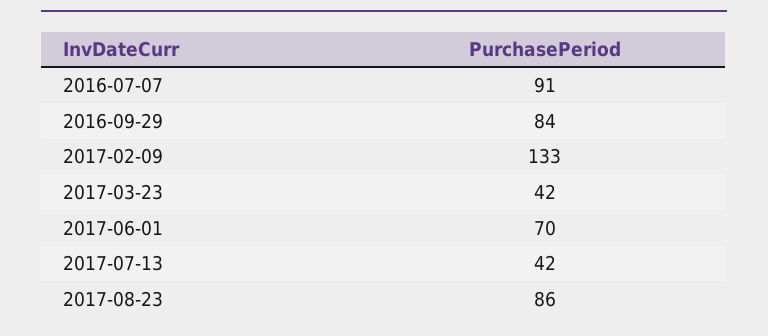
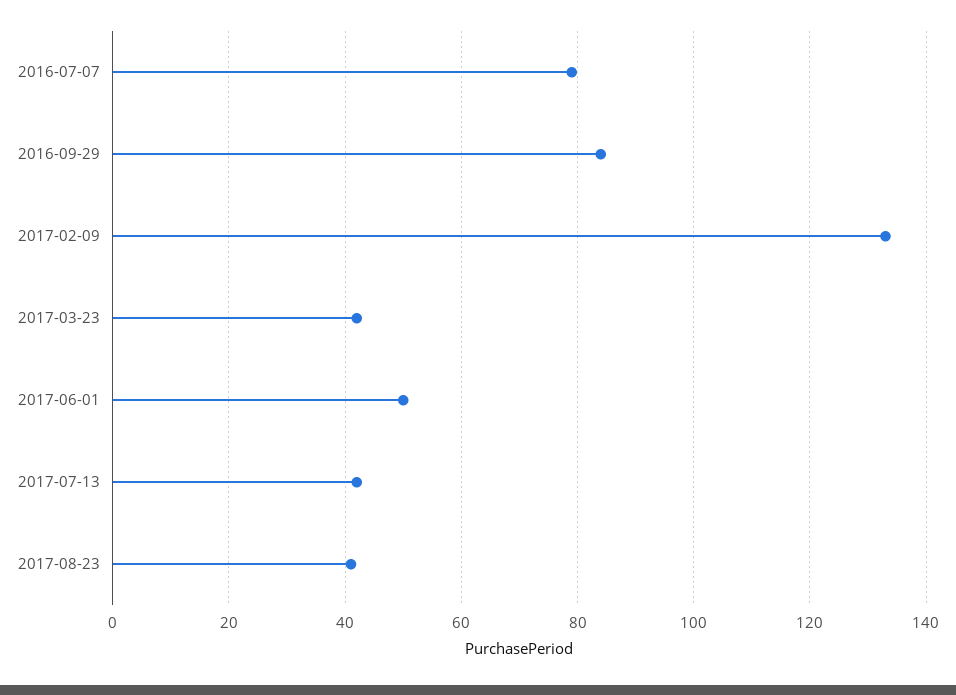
  {
-   "2016-07-07": 91,
+   "2016-07-07": 80,
    "2016-09-29": 84,
    "2017-02-09": 133,
    "2017-03-23": 42,
-   "2017-06-01": 70,
+   "2017-06-01": 50,
    "2017-07-13": 42,
-   "2017-08-23": 86
+   "2017-08-23": 40
  }

